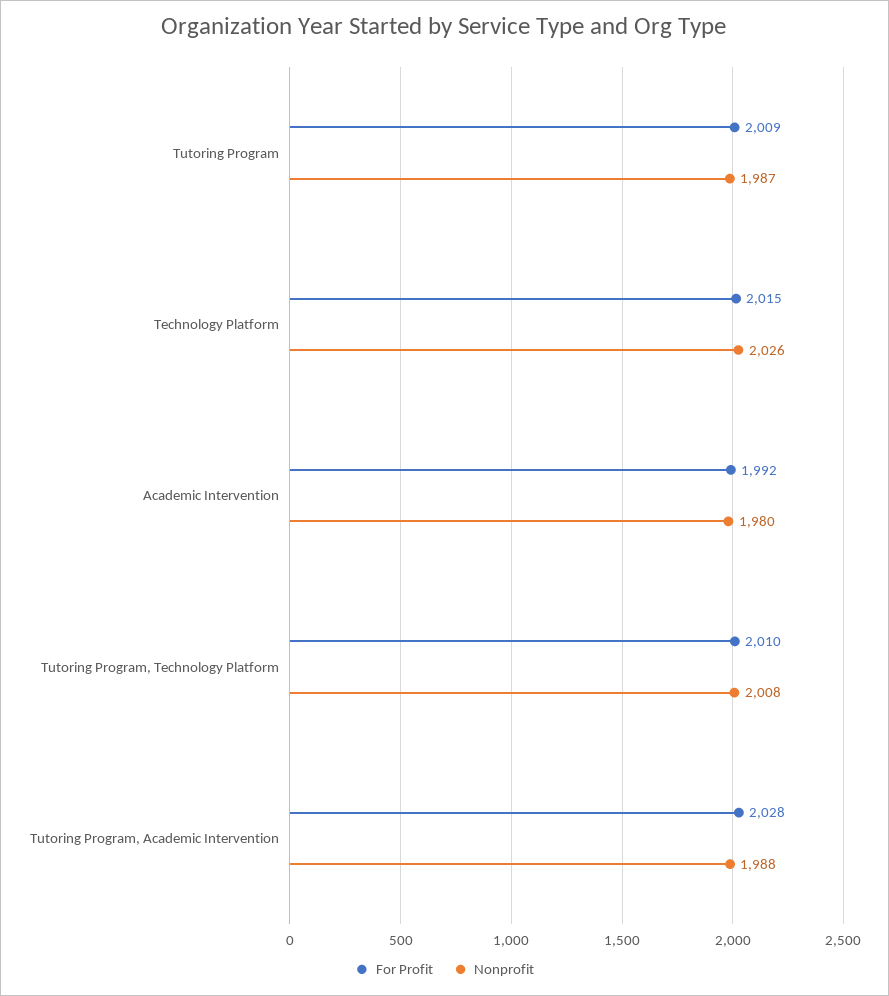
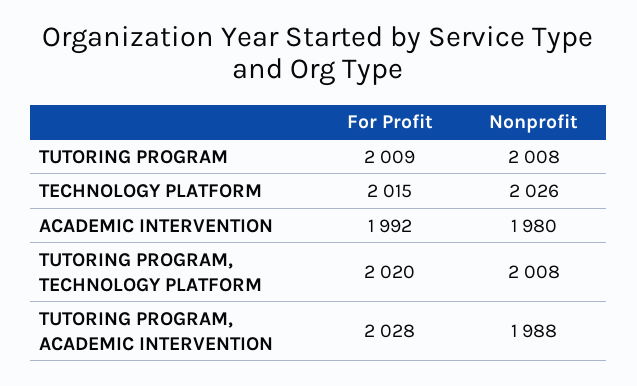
  {
    "For Profit": {
      "Tutoring Program": 2009,
      "Technology Platform": 2015,
      "Academic Intervention": 1992,
-     "Tutoring Program, Technology Platform": 2010,
+     "Tutoring Program, Technology Platform": 2020,
      "Tutoring Program, Academic Intervention": 2028
    },
    "Nonprofit": {
-     "Tutoring Program": 1987,
+     "Tutoring Program": 2008,
      "Technology Platform": 2026,
      "Academic Intervention": 1980,
      "Tutoring Program, Technology Platform": 2008,
      "Tutoring Program, Academic Intervention": 1988
    }
  }

